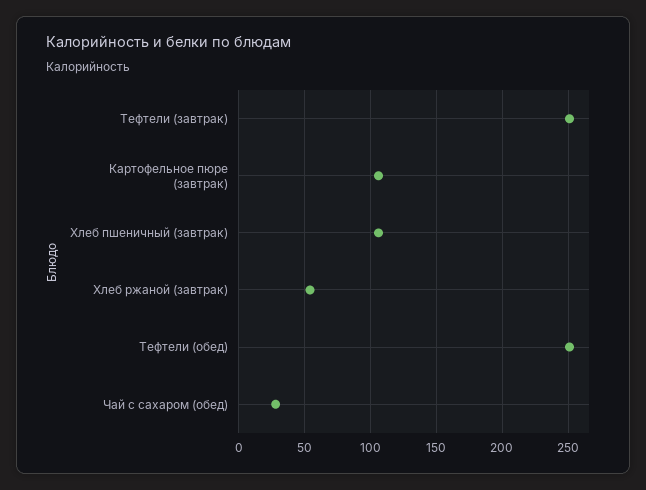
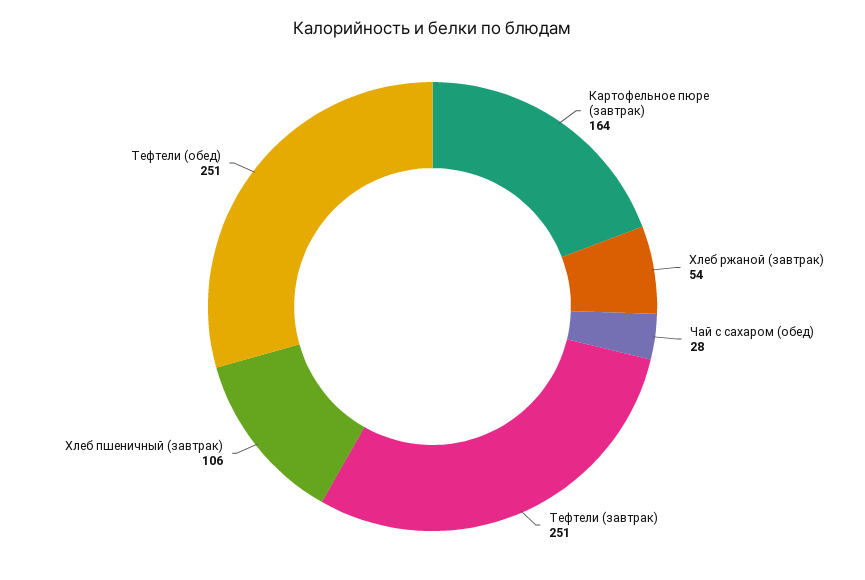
  {
    "Тефтели (завтрак)": 251,
-   "Картофельное пюре (завтрак)": 105,
+   "Картофельное пюре (завтрак)": 164,
    "Хлеб пшеничный (завтрак)": 106,
    "Хлеб ржаной (завтрак)": 54,
    "Тефтели (обед)": 251,
    "Чай с сахаром (обед)": 28
  }

